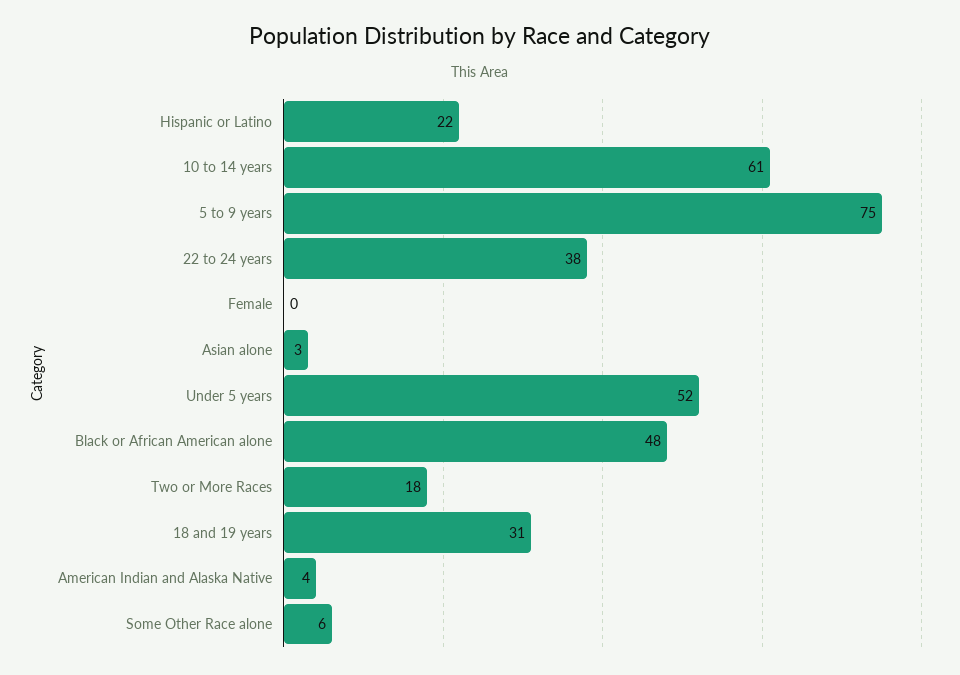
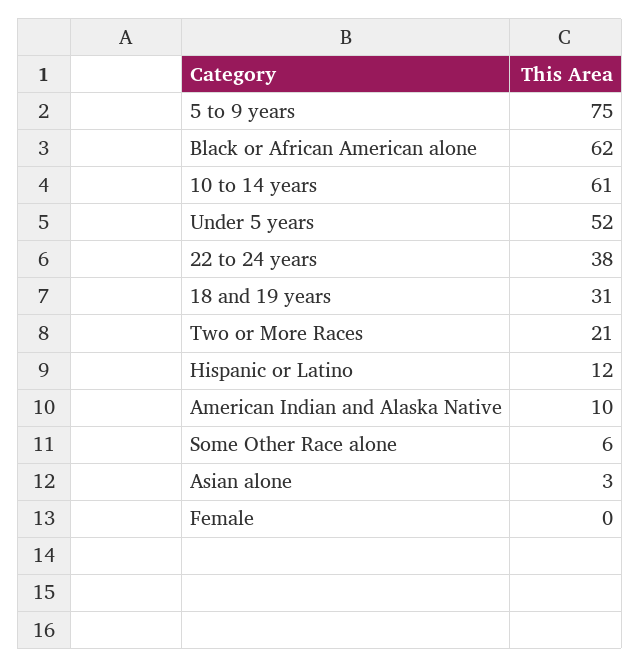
  {
-   "Hispanic or Latino": 22,
+   "Hispanic or Latino": 12,
    "10 to 14 years": 61,
    "5 to 9 years": 75,
    "22 to 24 years": 38,
    "Female": 0,
    "Asian alone": 3,
    "Under 5 years": 52,
-   "Black or African American alone": 48,
+   "Black or African American alone": 62,
-   "Two or More Races": 18,
+   "Two or More Races": 21,
    "18 and 19 years": 31,
-   "American Indian and Alaska Native": 4,
+   "American Indian and Alaska Native": 10,
    "Some Other Race alone": 6
  }

